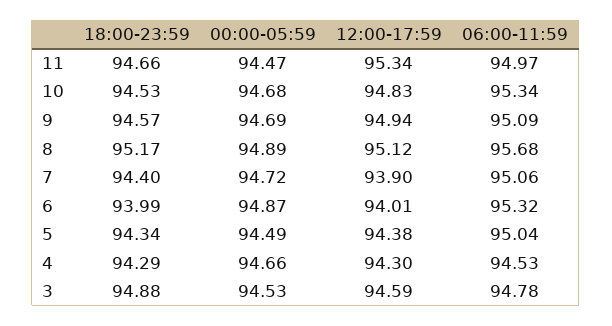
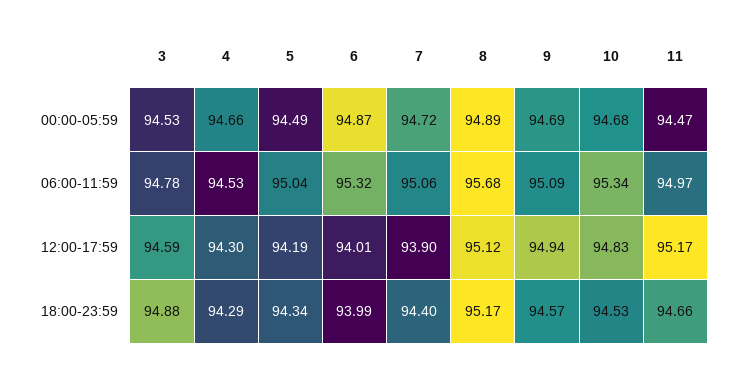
  {
    "18:00-23:59": {
      "11": 94.66,
      "10": 94.53,
      "9": 94.57,
      "8": 95.17,
      "7": 94.4,
      "6": 93.99,
      "5": 94.34,
      "4": 94.29,
      "3": 94.88
    },
    "00:00-05:59": {
      "11": 94.47,
      "10": 94.68,
      "9": 94.69,
      "8": 94.89,
      "7": 94.72,
      "6": 94.87,
      "5": 94.49,
      "4": 94.66,
      "3": 94.53
    },
    "12:00-17:59": {
-     "11": 95.34,
+     "11": 95.17,
      "10": 94.83,
      "9": 94.94,
      "8": 95.12,
      "7": 93.9,
      "6": 94.01,
-     "5": 94.38,
+     "5": 94.19,
      "4": 94.3,
      "3": 94.59
    },
    "06:00-11:59": {
      "11": 94.97,
      "10": 95.34,
      "9": 95.09,
      "8": 95.68,
      "7": 95.06,
      "6": 95.32,
      "5": 95.04,
      "4": 94.53,
      "3": 94.78
    }
  }

